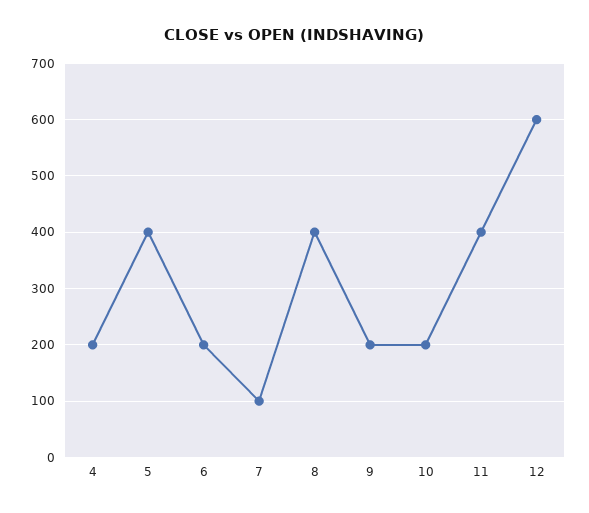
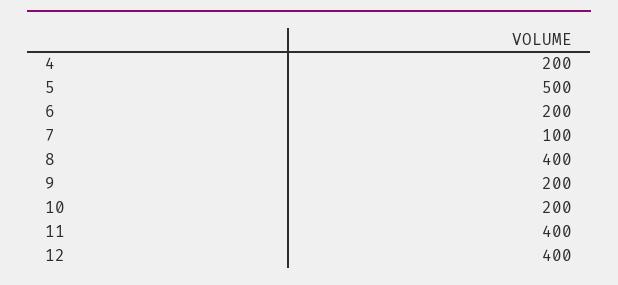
  {
    "4": 200,
-   "5": 400,
+   "5": 500,
    "6": 200,
    "7": 100,
    "8": 400,
    "9": 200,
    "10": 200,
    "11": 400,
-   "12": 600
+   "12": 400
  }

